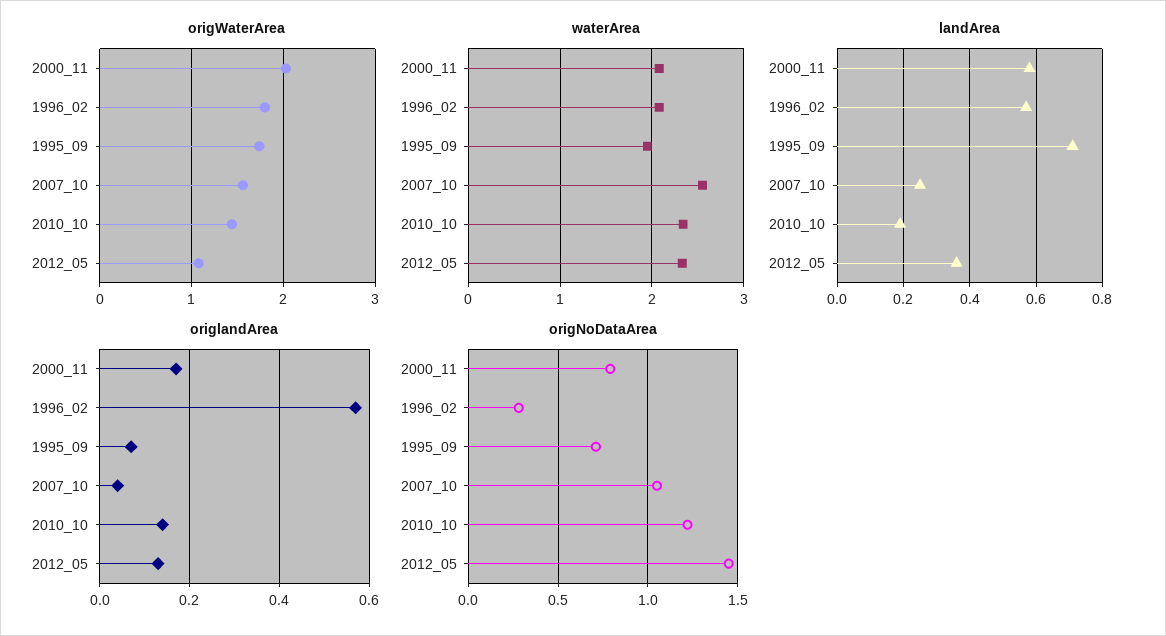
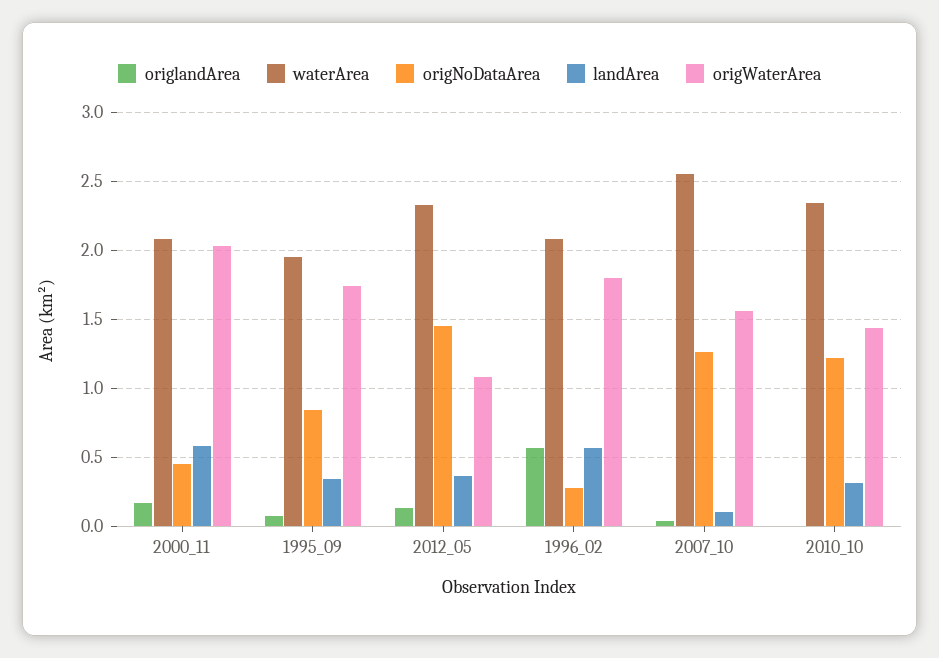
  {
    "origWaterArea": {
      "2000_11": 2.05,
      "1996_02": 1.8,
      "1995_09": 1.75,
      "2007_10": 1.55,
      "2010_10": 1.45,
      "2012_05": 1.1
    },
    "waterArea": {
      "2000_11": 2.1,
      "1996_02": 2.1,
      "1995_09": 1.95,
      "2007_10": 2.55,
      "2010_10": 2.35,
      "2012_05": 2.35
    },
    "landArea": {
      "2000_11": 0.6,
      "1996_02": 0.55,
-     "1995_09": 0.7,
+     "1995_09": 0.35,
-     "2007_10": 0.25,
+     "2007_10": 0.1,
-     "2010_10": 0.2,
+     "2010_10": 0.3,
      "2012_05": 0.35
    },
    "origlandArea": {
      "2000_11": 0.15,
      "1996_02": 0.55,
      "1995_09": 0.05,
      "2007_10": 0.05,
-     "2010_10": 0.15,
+     "2010_10": 0,
      "2012_05": 0.15
    },
    "origNoDataArea": {
-     "2000_11": 0.8,
+     "2000_11": 0.45,
      "1996_02": 0.3,
-     "1995_09": 0.7,
+     "1995_09": 0.85,
-     "2007_10": 1.05,
+     "2007_10": 1.25,
      "2010_10": 1.2,
      "2012_05": 1.45
    }
  }

